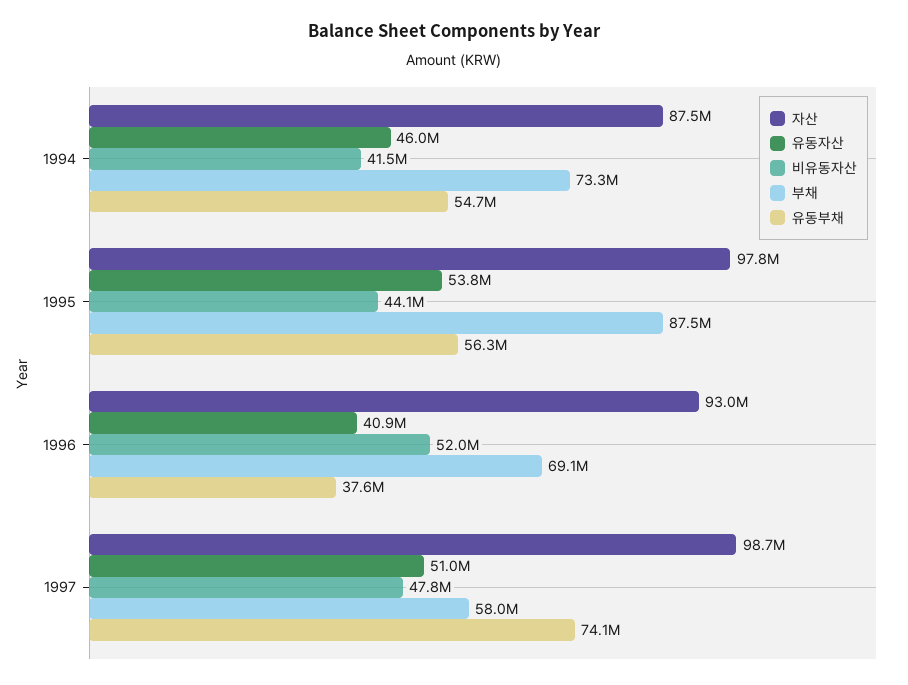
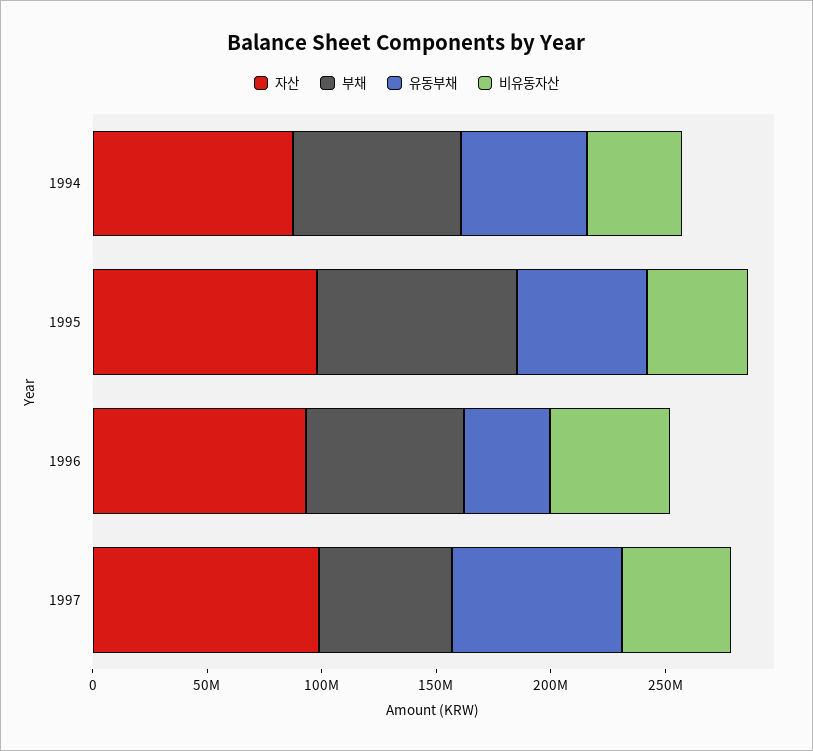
  {
    "자산": {
      "1994": 87500000,
      "1995": 97800000,
      "1996": 93000000,
      "1997": 98700000
    },
-   "유동자산": {
-     "1994": 46000000,
-     "1995": 53800000,
-     "1996": 40900000,
-     "1997": 51000000
-   },
    "비유동자산": {
      "1994": 41500000,
      "1995": 44100000,
      "1996": 52000000,
      "1997": 47800000
    },
    "부채": {
      "1994": 73300000,
      "1995": 87500000,
      "1996": 69100000,
      "1997": 58000000
    },
    "유동부채": {
      "1994": 54700000,
      "1995": 56300000,
      "1996": 37600000,
      "1997": 74100000
    }
  }

